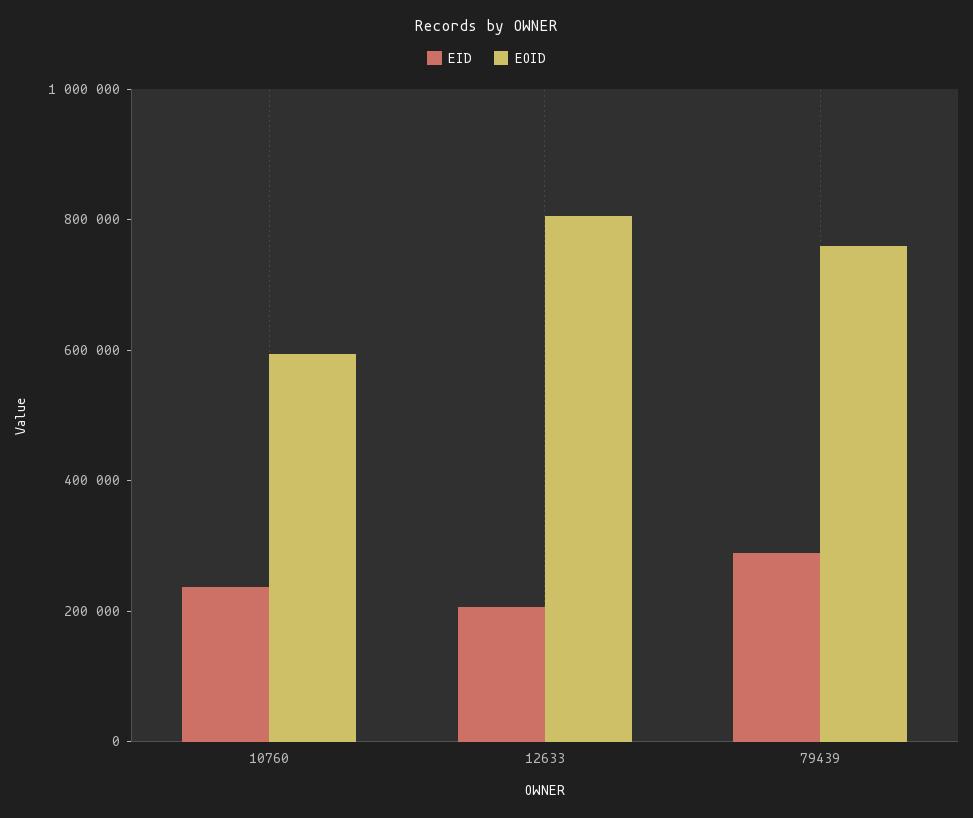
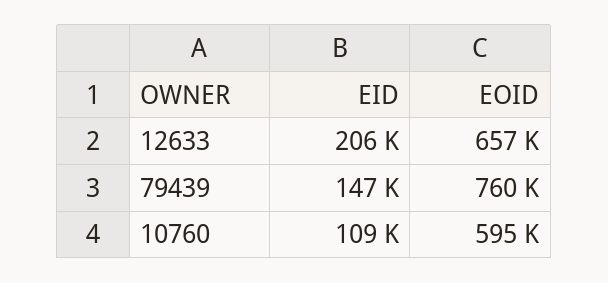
  {
    "EID": {
-     "10760": 250000,
+     "10760": 109000,
      "12633": 206000,
-     "79439": 300000
+     "79439": 147000
    },
    "EOID": {
      "10760": 595000,
-     "12633": 800000,
+     "12633": 657000,
      "79439": 760000
    }
  }

